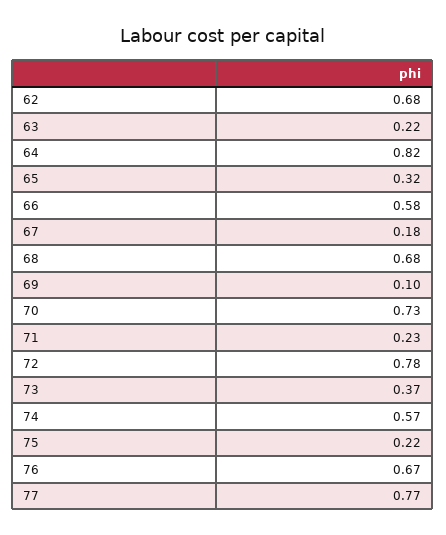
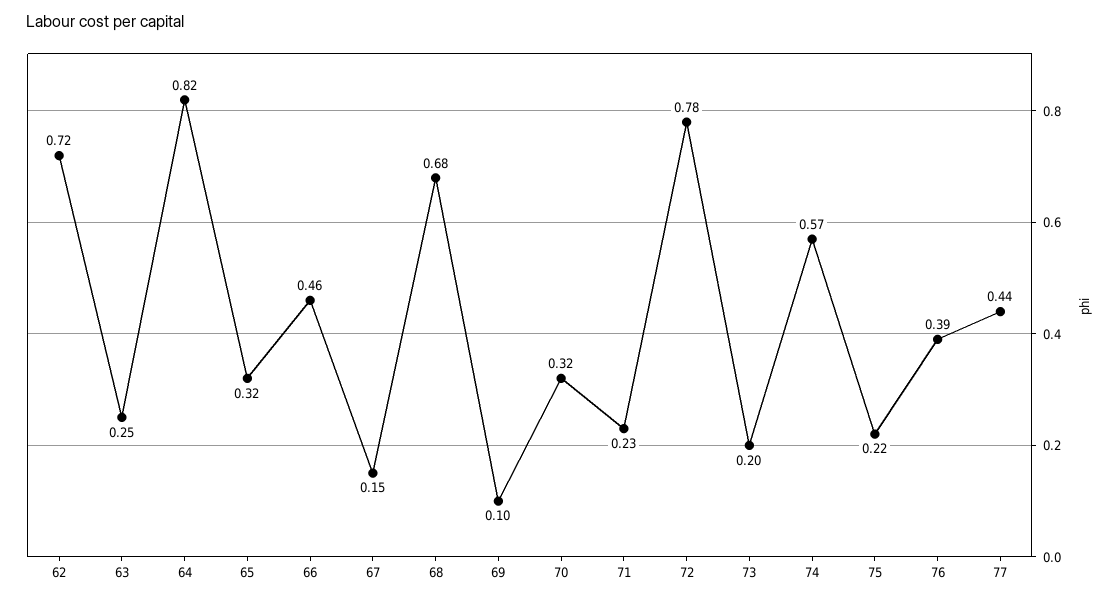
  {
-   "62": 0.68,
+   "62": 0.72,
-   "63": 0.22,
+   "63": 0.25,
    "64": 0.82,
    "65": 0.32,
-   "66": 0.58,
+   "66": 0.46,
-   "67": 0.18,
+   "67": 0.15,
    "68": 0.68,
    "69": 0.1,
-   "70": 0.73,
+   "70": 0.32,
    "71": 0.23,
    "72": 0.78,
-   "73": 0.37,
+   "73": 0.2,
    "74": 0.57,
    "75": 0.22,
-   "76": 0.67,
+   "76": 0.39,
-   "77": 0.77
+   "77": 0.44
  }

